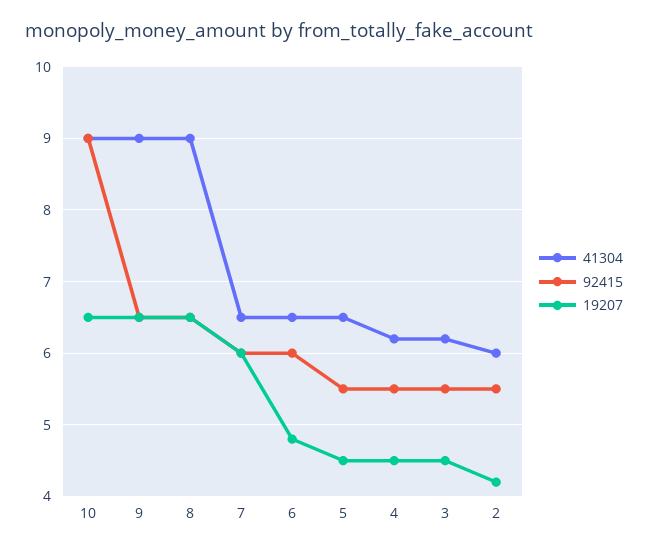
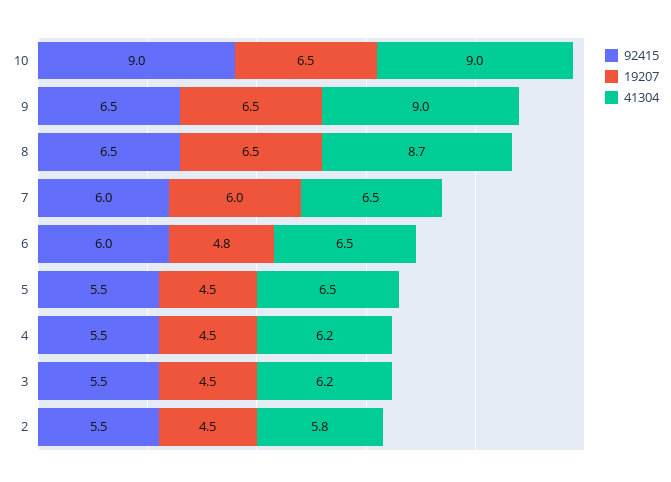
  {
    "41304": {
      "10": 9,
      "9": 9,
-     "8": 9,
+     "8": 8.7,
      "7": 6.5,
      "6": 6.5,
      "5": 6.5,
      "4": 6.2,
      "3": 6.2,
-     "2": 6
+     "2": 5.8
    },
    "92415": {
      "10": 9,
      "9": 6.5,
      "8": 6.5,
      "7": 6,
      "6": 6,
      "5": 5.5,
      "4": 5.5,
      "3": 5.5,
      "2": 5.5
    },
    "19207": {
      "10": 6.5,
      "9": 6.5,
      "8": 6.5,
      "7": 6,
      "6": 4.8,
      "5": 4.5,
      "4": 4.5,
      "3": 4.5,
-     "2": 4.2
+     "2": 4.5
    }
  }

